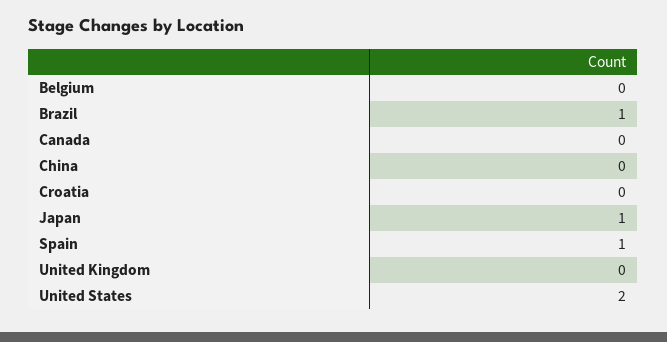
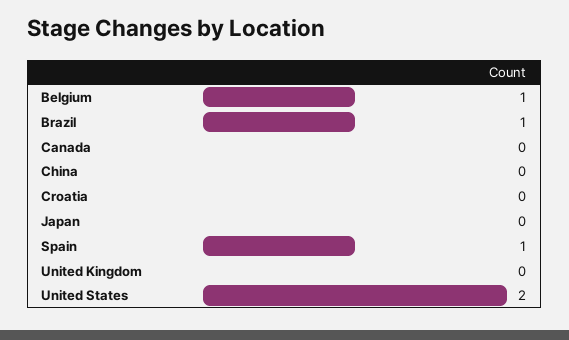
  {
-   "Belgium": 0,
+   "Belgium": 1,
    "Brazil": 1,
    "Canada": 0,
    "China": 0,
    "Croatia": 0,
-   "Japan": 1,
+   "Japan": 0,
    "Spain": 1,
    "United Kingdom": 0,
    "United States": 2
  }

